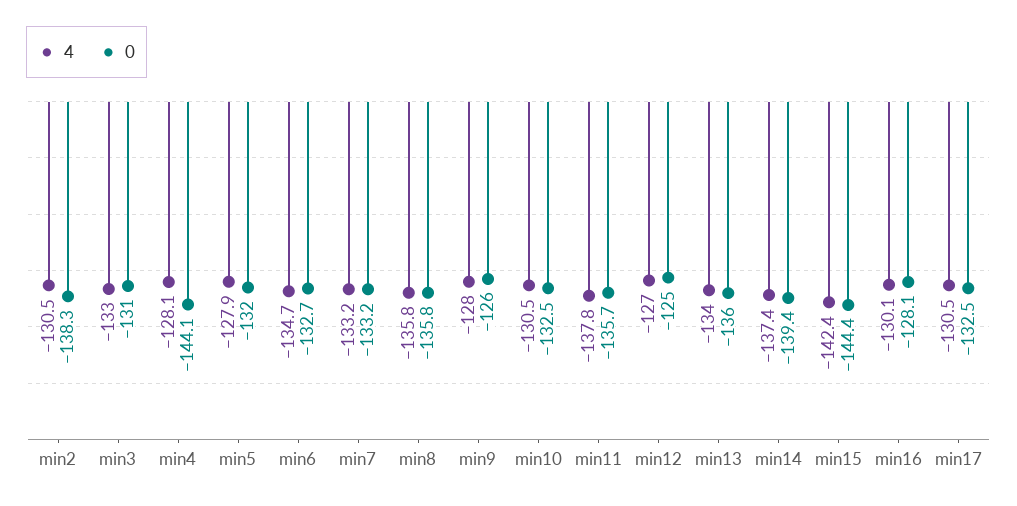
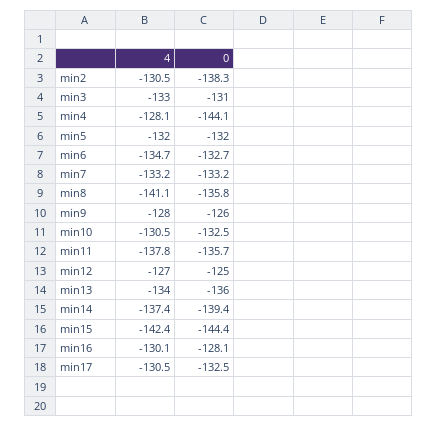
  {
    "4": {
      "min2": -130.5,
      "min3": -133,
      "min4": -128.1,
-     "min5": -127.9,
+     "min5": -132,
      "min6": -134.7,
      "min7": -133.2,
-     "min8": -135.8,
+     "min8": -141.1,
      "min9": -128,
      "min10": -130.5,
      "min11": -137.8,
      "min12": -127,
      "min13": -134,
      "min14": -137.4,
      "min15": -142.4,
      "min16": -130.1,
      "min17": -130.5
    },
    "0": {
      "min2": -138.3,
      "min3": -131,
      "min4": -144.1,
      "min5": -132,
      "min6": -132.7,
      "min7": -133.2,
      "min8": -135.8,
      "min9": -126,
      "min10": -132.5,
      "min11": -135.7,
      "min12": -125,
      "min13": -136,
      "min14": -139.4,
      "min15": -144.4,
      "min16": -128.1,
      "min17": -132.5
    }
  }

